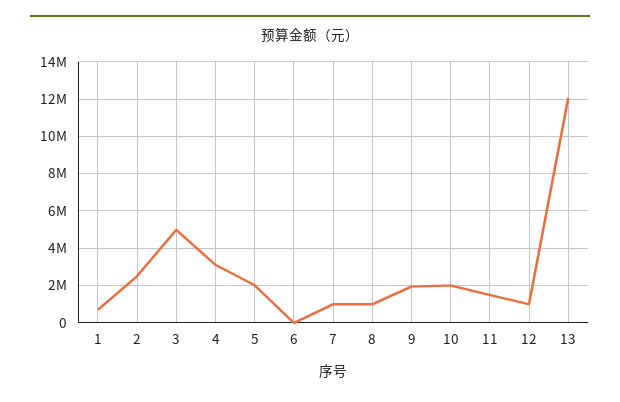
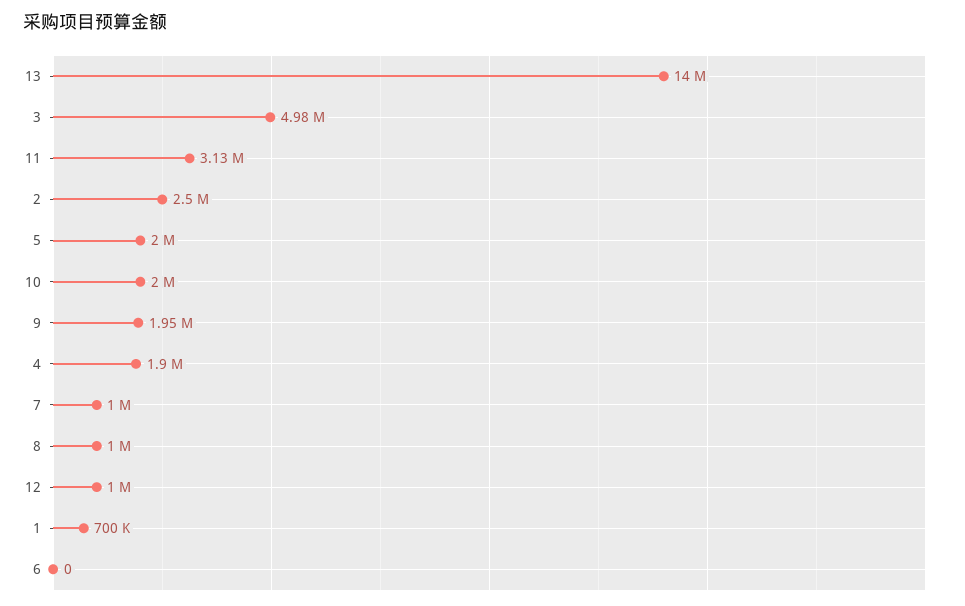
  {
    "1": 700000,
    "2": 2500000,
    "3": 4980000,
-   "4": 3000000,
+   "4": 1900000,
    "5": 2000000,
    "6": 0,
    "7": 1000000,
    "8": 1000000,
    "9": 1950000,
    "10": 2000000,
-   "11": 1500000,
+   "11": 3130000,
    "12": 1000000,
-   "13": 12000000
+   "13": 14000000
  }

